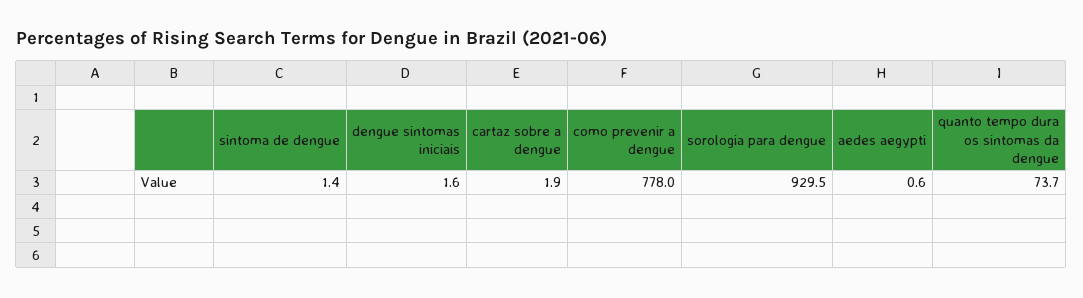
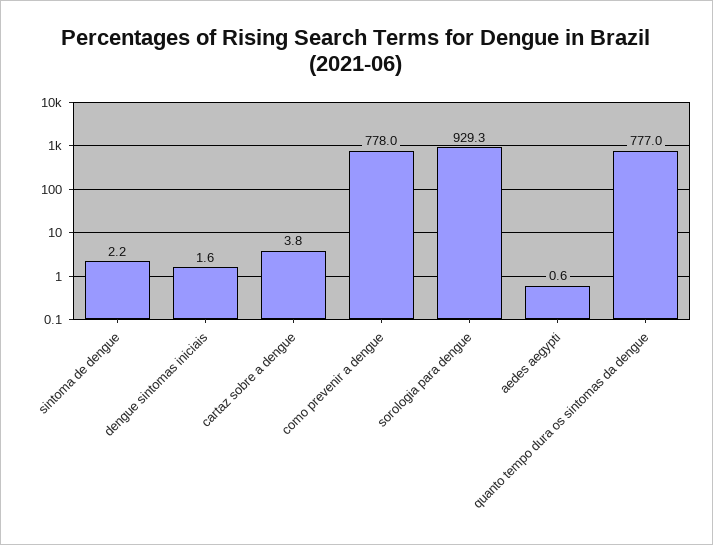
  {
-   "sintoma de dengue": 1.4,
+   "sintoma de dengue": 2.2,
    "dengue sintomas iniciais": 1.6,
-   "cartaz sobre a dengue": 1.9,
+   "cartaz sobre a dengue": 3.8,
    "como prevenir a dengue": 778,
-   "sorologia para dengue": 929.5,
+   "sorologia para dengue": 929.3,
    "aedes aegypti": 0.6,
-   "quanto tempo dura os sintomas da dengue": 73.7
+   "quanto tempo dura os sintomas da dengue": 777
  }

